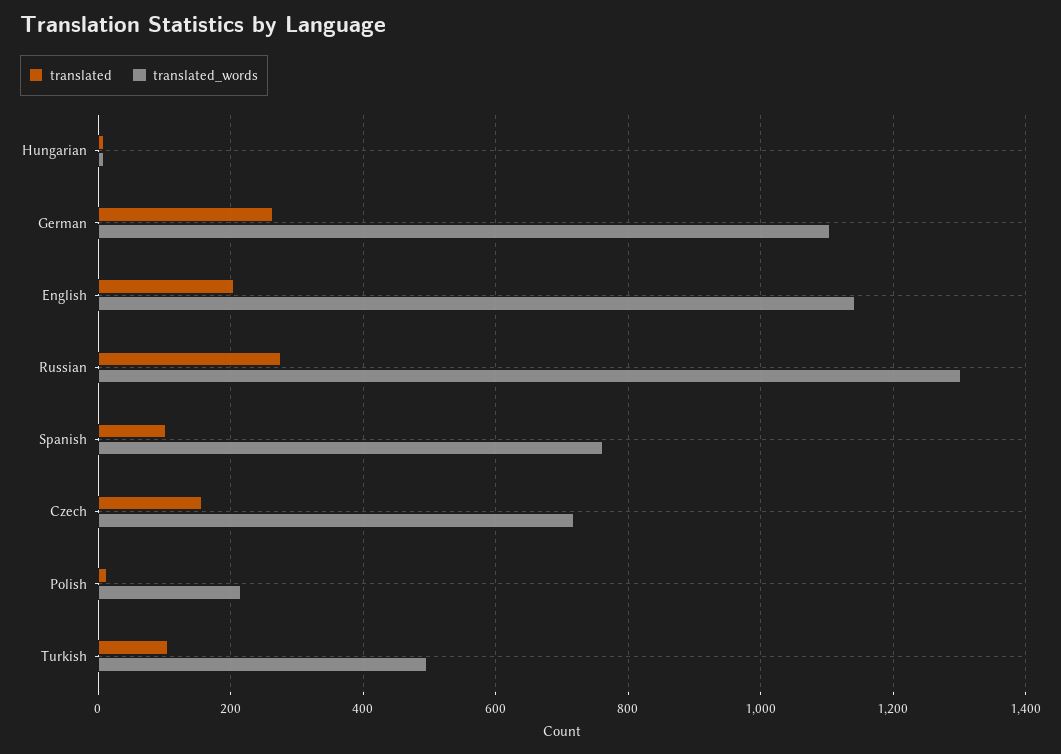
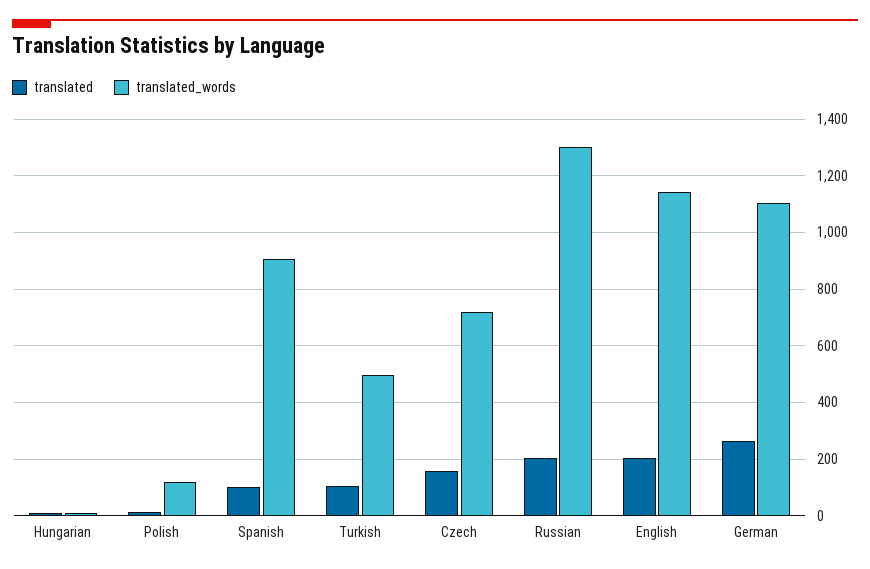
  {
    "translated": {
      "Hungarian": 0,
      "German": 260,
      "English": 200,
-     "Russian": 280,
+     "Russian": 200,
      "Spanish": 100,
      "Czech": 160,
      "Polish": 20,
      "Turkish": 100
    },
    "translated_words": {
      "Hungarian": 0,
      "German": 1100,
      "English": 1140,
      "Russian": 1300,
-     "Spanish": 760,
+     "Spanish": 900,
      "Czech": 720,
-     "Polish": 220,
+     "Polish": 125,
      "Turkish": 500
    }
  }

